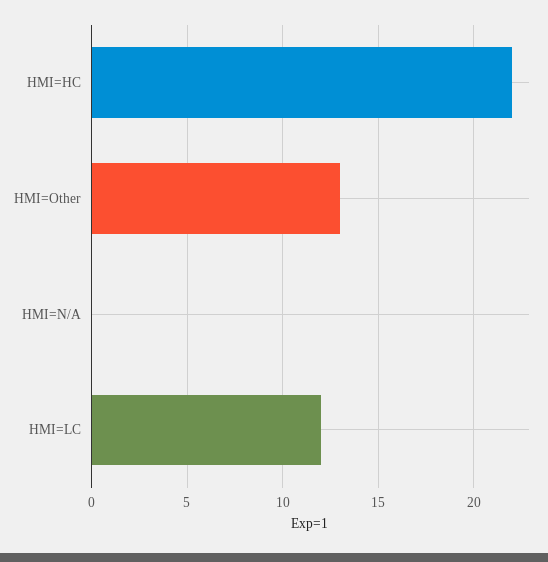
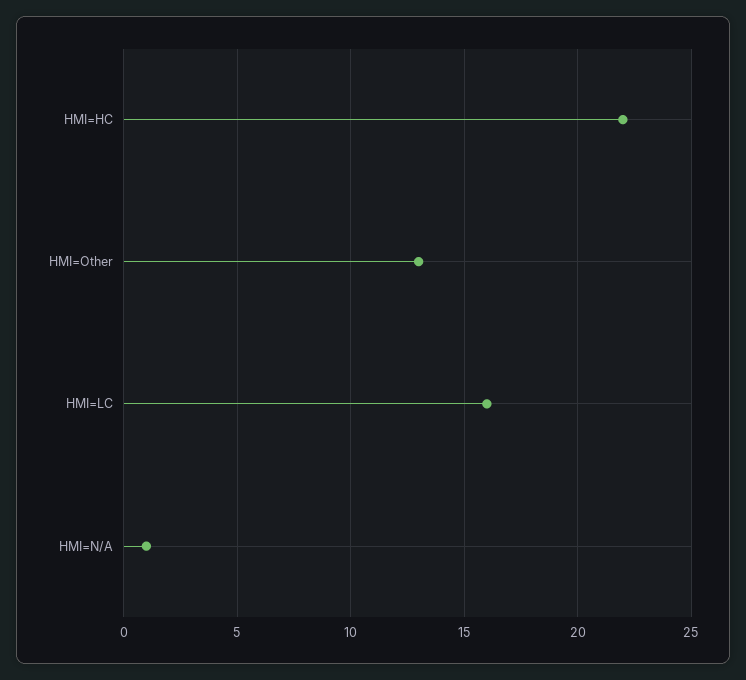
  {
    "HMI=HC": 22,
    "HMI=Other": 13,
-   "HMI=N/A": 0,
+   "HMI=N/A": 1,
-   "HMI=LC": 12
+   "HMI=LC": 16
  }

